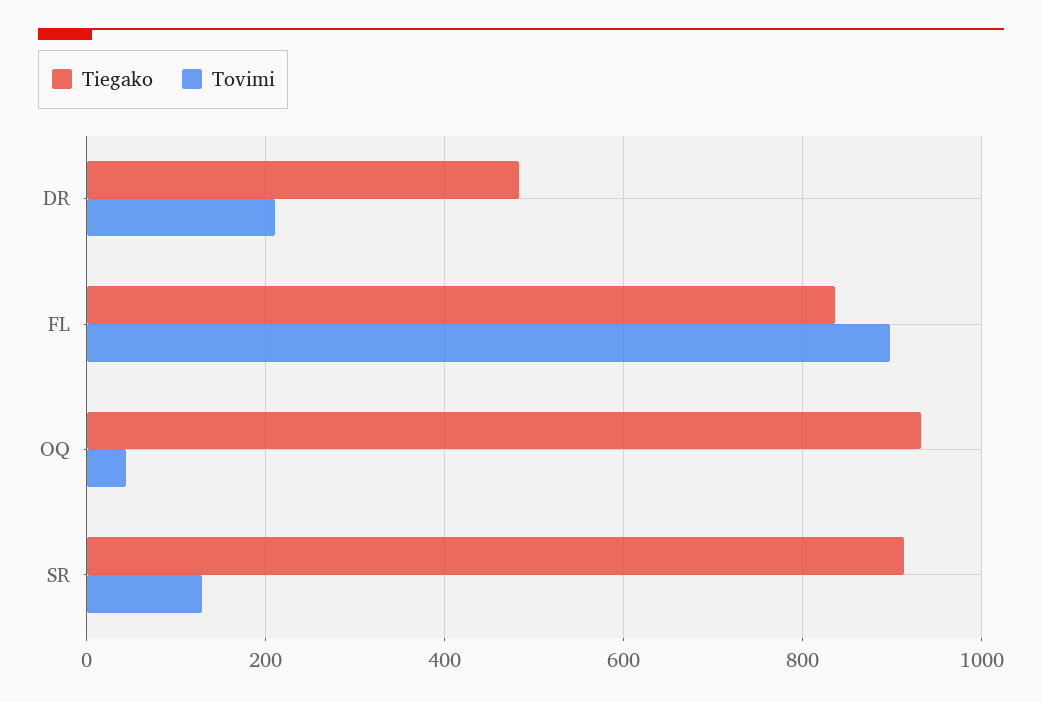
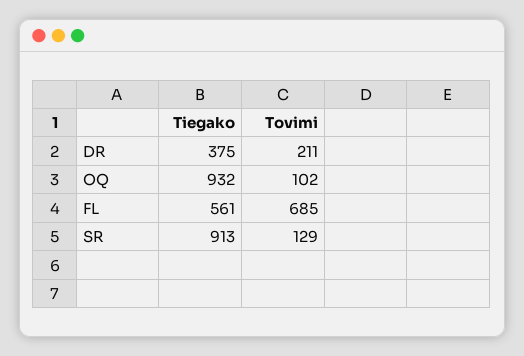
  {
    "Tiegako": {
-     "DR": 480,
+     "DR": 375,
-     "FL": 840,
+     "FL": 561,
      "OQ": 932,
      "SR": 913
    },
    "Tovimi": {
      "DR": 211,
-     "FL": 900,
+     "FL": 685,
-     "OQ": 40,
+     "OQ": 102,
      "SR": 129
    }
  }

